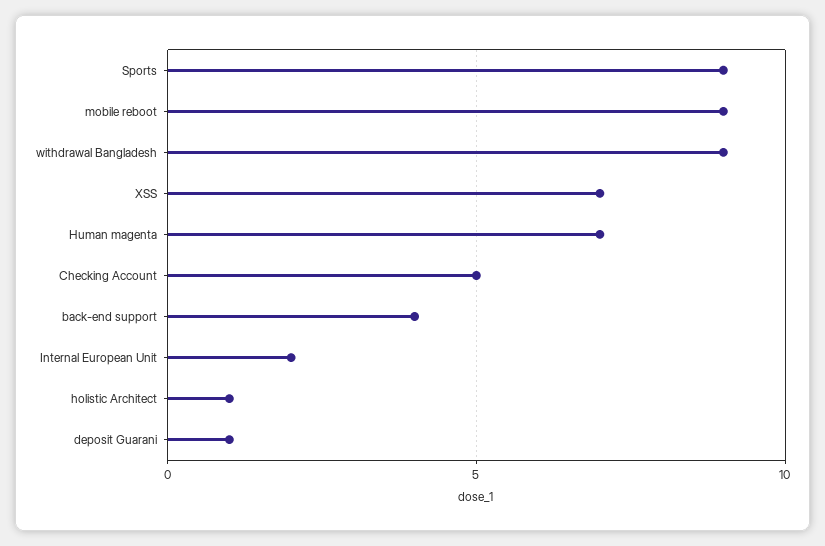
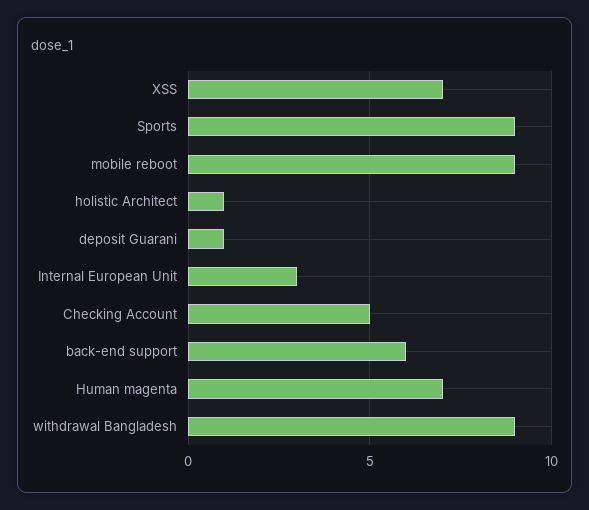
  {
    "Sports": 9,
    "mobile reboot": 9,
    "withdrawal Bangladesh": 9,
    "XSS": 7,
    "Human magenta": 7,
    "Checking Account": 5,
-   "back-end support": 4,
+   "back-end support": 6,
-   "Internal European Unit": 2,
+   "Internal European Unit": 3,
    "holistic Architect": 1,
    "deposit Guarani": 1
  }

